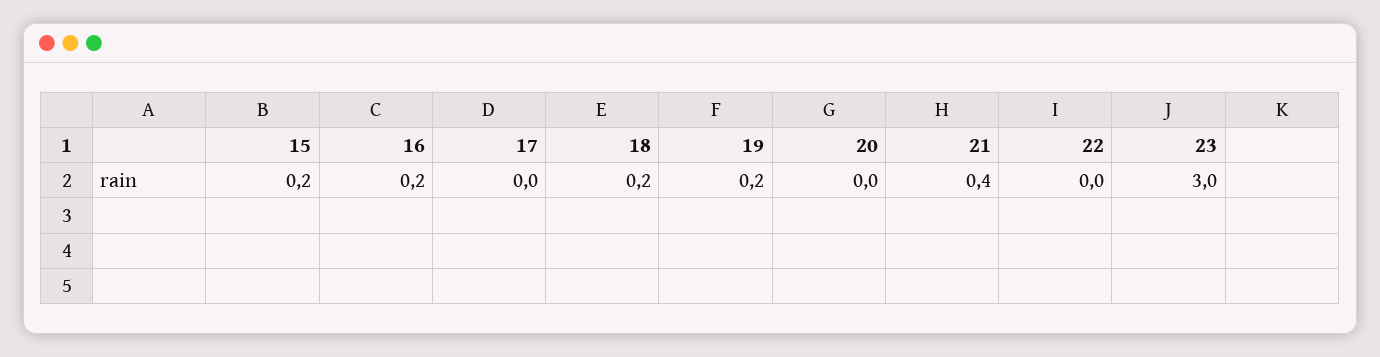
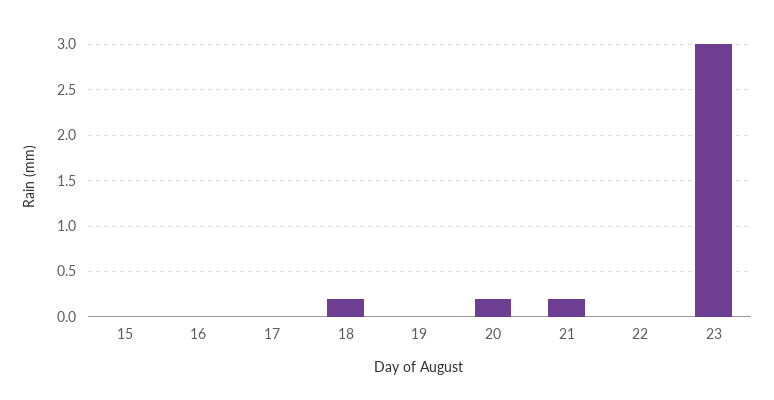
  {
-   "15": 0.2,
+   "15": 0,
-   "16": 0.2,
+   "16": 0,
    "17": 0,
    "18": 0.2,
-   "19": 0.2,
+   "19": 0,
-   "20": 0,
+   "20": 0.2,
-   "21": 0.4,
+   "21": 0.2,
    "22": 0,
    "23": 3
  }

